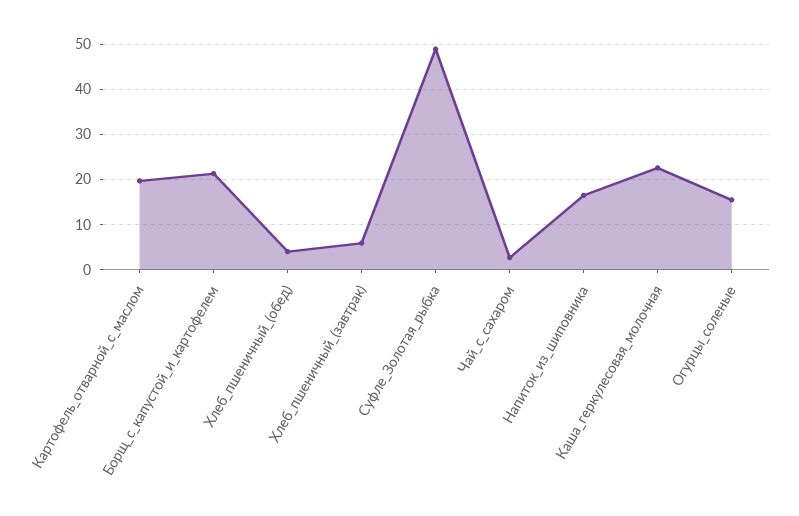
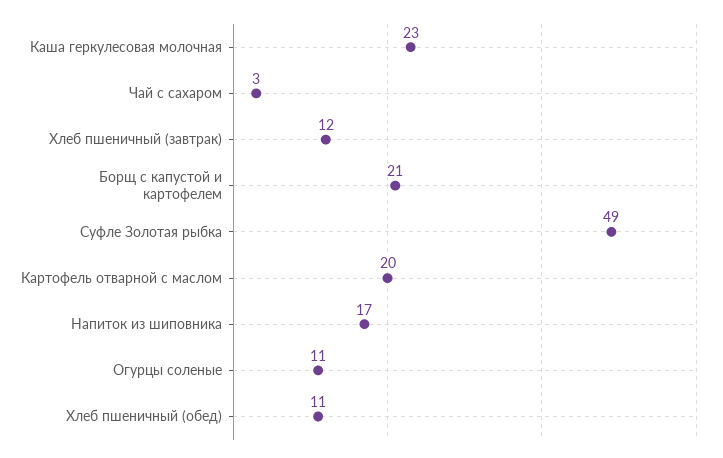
  {
    "Картофель_отварной_с_маслом": 20,
    "Борщ_с_капустой_и_картофелем": 21,
-   "Хлеб_пшеничный_(обед)": 4,
+   "Хлеб_пшеничный_(обед)": 11,
-   "Хлеб_пшеничный_(завтрак)": 6,
+   "Хлеб_пшеничный_(завтрак)": 12,
    "Суфле_Золотая_рыбка": 49,
    "Чай_с_сахаром": 3,
    "Напиток_из_шиповника": 17,
    "Каша_геркулесовая_молочная": 23,
-   "Огурцы_соленые": 16
+   "Огурцы_соленые": 11
  }

